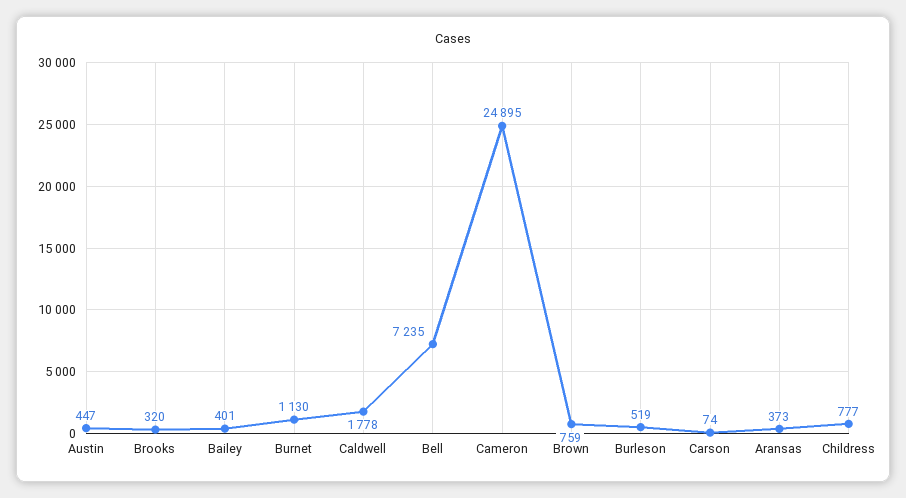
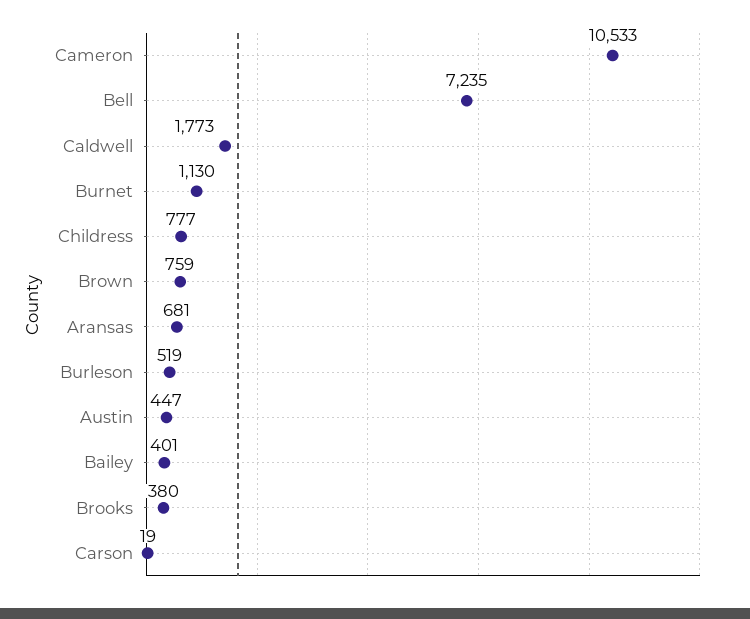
  {
    "Austin": 447,
-   "Brooks": 320,
+   "Brooks": 380,
    "Bailey": 401,
    "Burnet": 1130,
-   "Caldwell": 1778,
+   "Caldwell": 1773,
    "Bell": 7235,
-   "Cameron": 24895,
+   "Cameron": 10533,
    "Brown": 759,
    "Burleson": 519,
-   "Carson": 74,
+   "Carson": 19,
-   "Aransas": 373,
+   "Aransas": 681,
    "Childress": 777
  }

